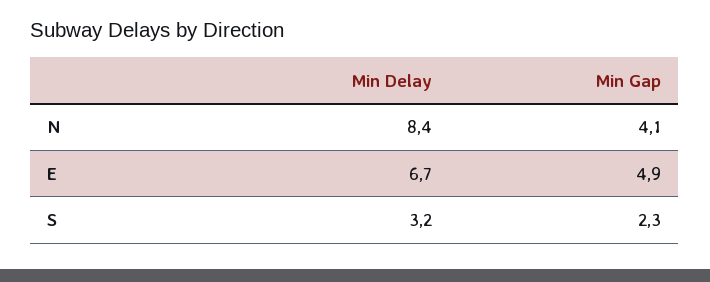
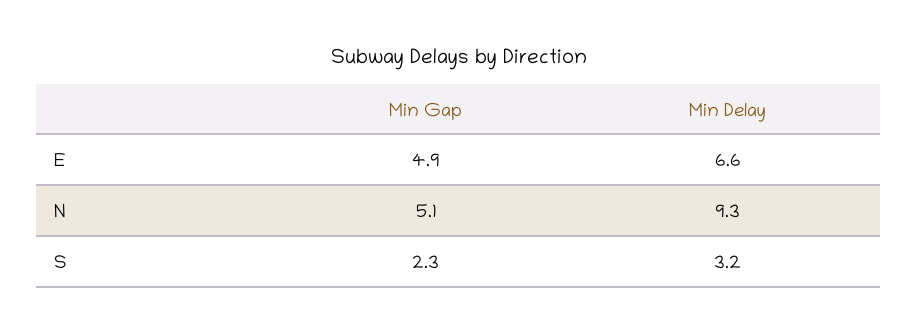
  {
    "Min Delay": {
-     "N": 8.4,
+     "N": 9.3,
-     "E": 6.7,
+     "E": 6.6,
      "S": 3.2
    },
    "Min Gap": {
-     "N": 4.1,
+     "N": 5.1,
      "E": 4.9,
      "S": 2.3
    }
  }

